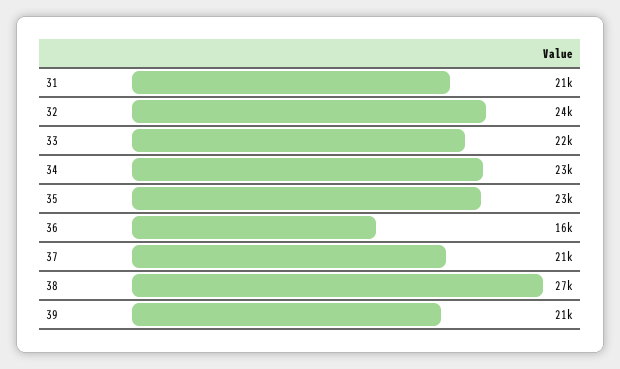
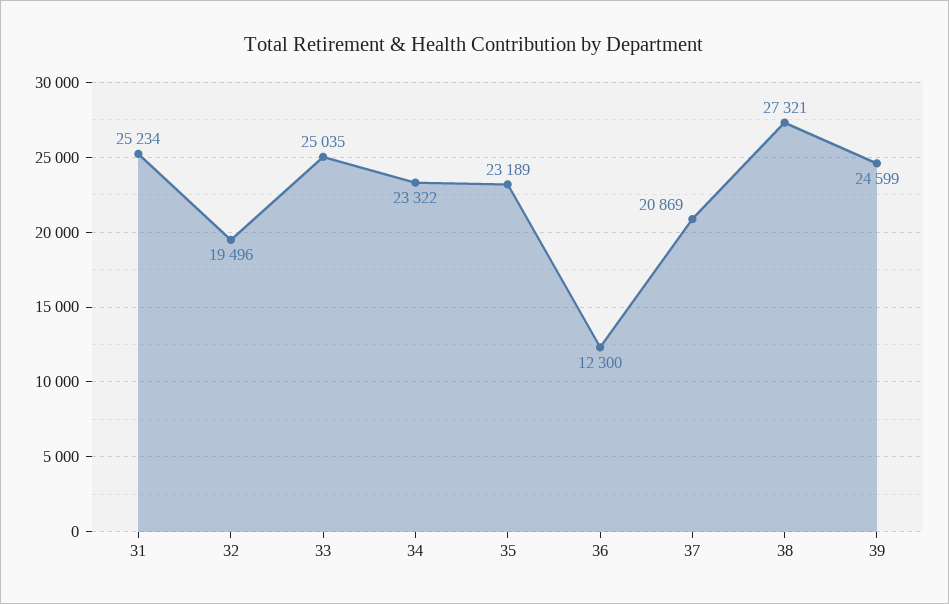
  {
-   "31": 21000,
+   "31": 25234,
-   "32": 24000,
+   "32": 19496,
-   "33": 22000,
+   "33": 25035,
    "34": 23322,
    "35": 23189,
-   "36": 16000,
+   "36": 12300,
    "37": 20869,
    "38": 27321,
-   "39": 21000
+   "39": 24599
  }

